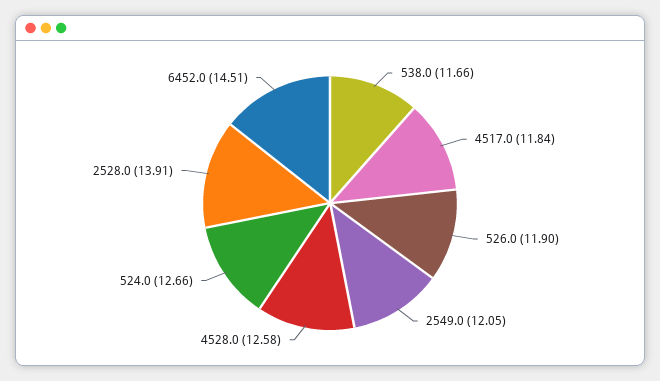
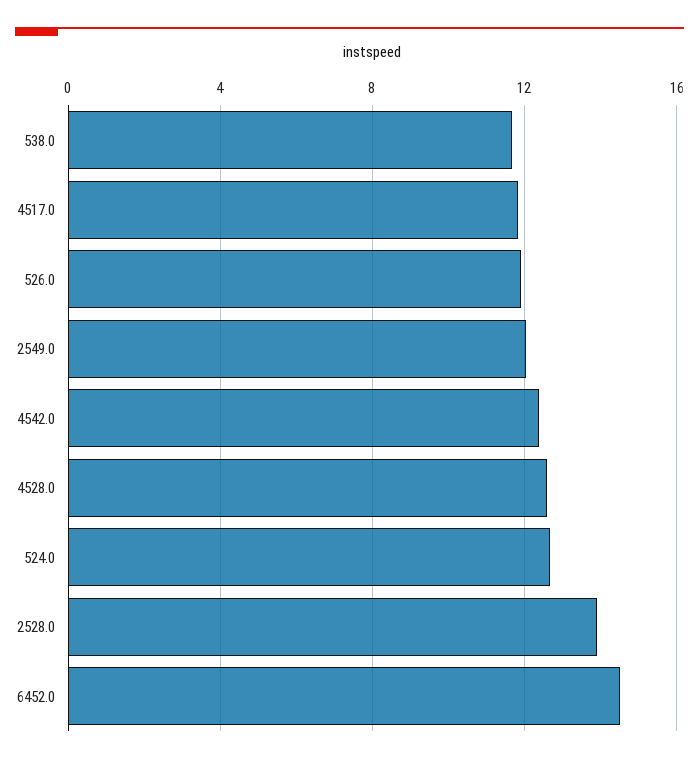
  {
    "538.0": 11.66,
    "4517.0": 11.84,
    "526.0": 11.9,
    "2549.0": 12.05,
    "4528.0": 12.58,
    "524.0": 12.66,
    "2528.0": 13.91,
-   "6452.0": 14.51
+   "6452.0": 14.51,
+   "4542.0": 12.5
  }

